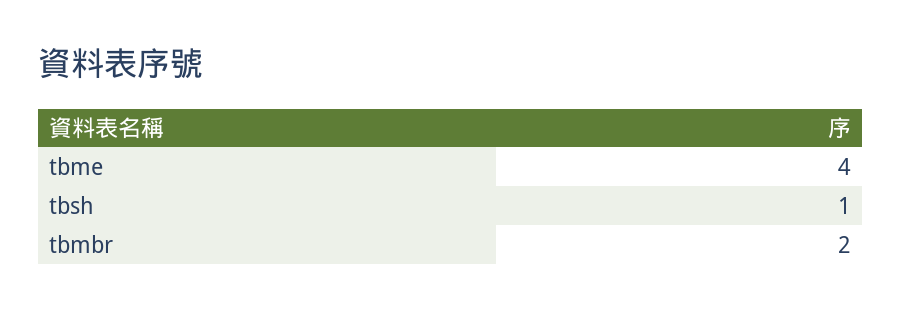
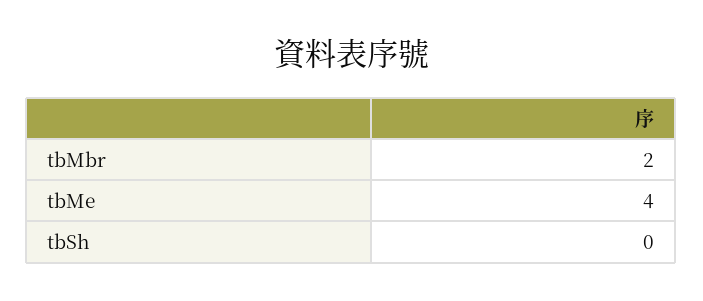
  {
    "tbme": 4,
-   "tbsh": 1,
+   "tbsh": 0,
    "tbmbr": 2
  }

